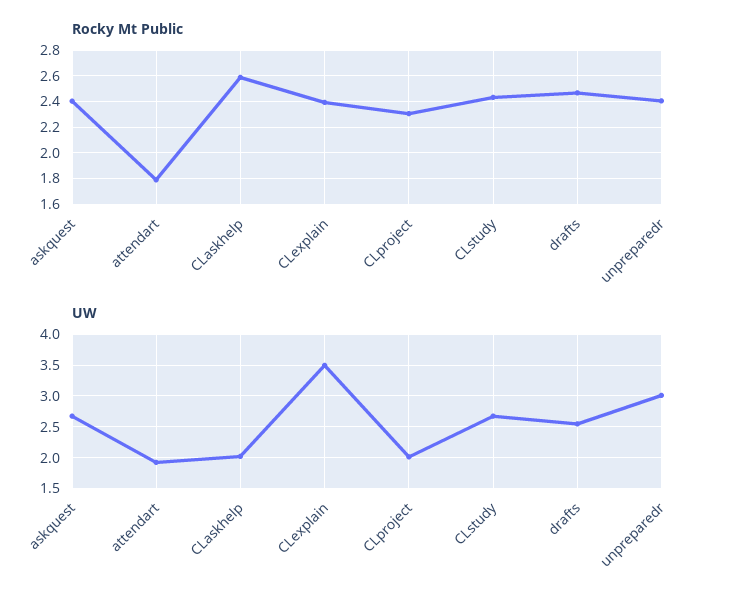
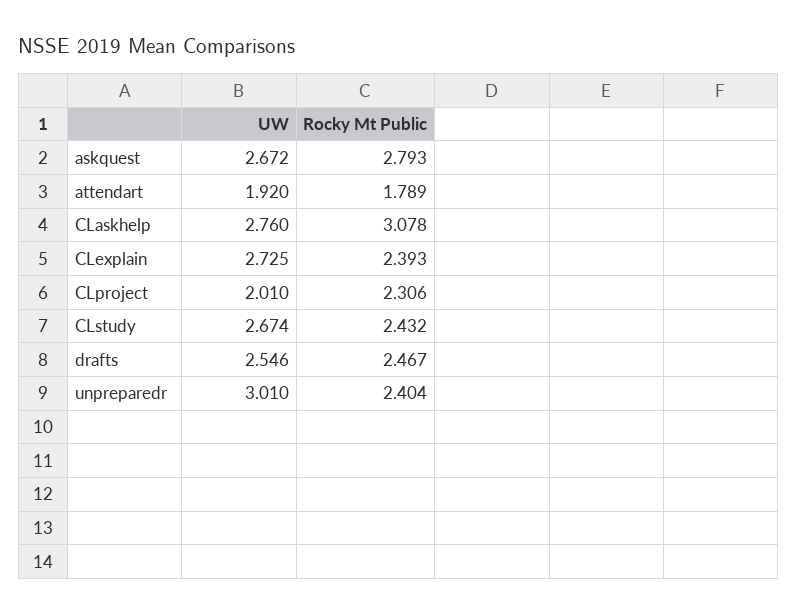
  {
    "Rocky Mt Public": {
-     "askquest": 2.4,
+     "askquest": 2.793,
      "attendart": 1.789,
-     "CLaskhelp": 2.6,
+     "CLaskhelp": 3.078,
      "CLexplain": 2.393,
      "CLproject": 2.306,
      "CLstudy": 2.432,
      "drafts": 2.467,
      "unpreparedr": 2.404
    },
    "UW": {
      "askquest": 2.672,
      "attendart": 1.92,
-     "CLaskhelp": 2,
+     "CLaskhelp": 2.76,
-     "CLexplain": 3.5,
+     "CLexplain": 2.725,
      "CLproject": 2.01,
      "CLstudy": 2.674,
      "drafts": 2.546,
      "unpreparedr": 3.01
    }
  }

